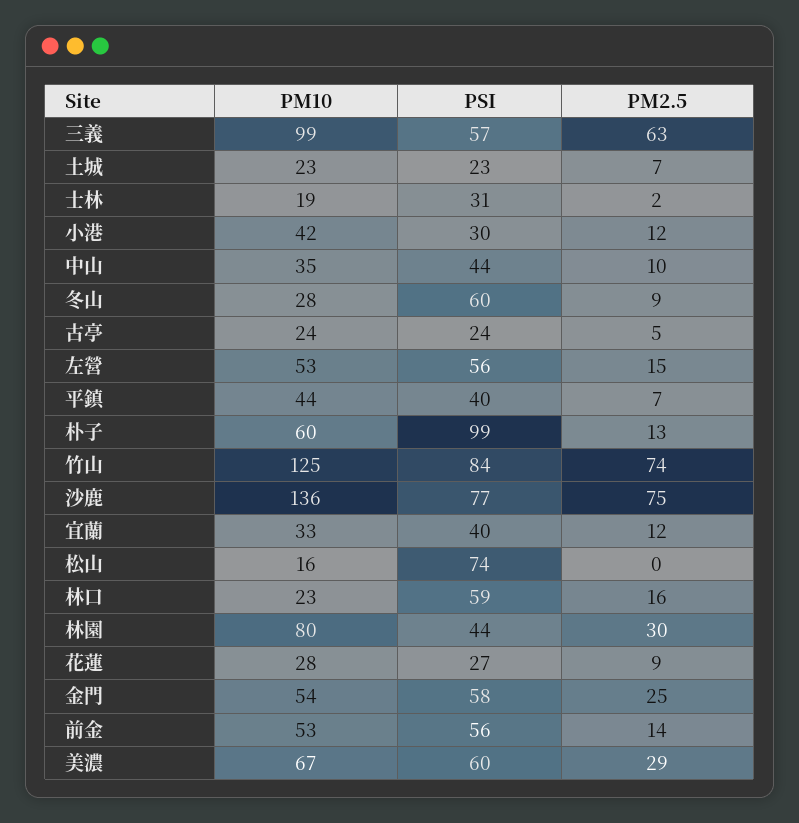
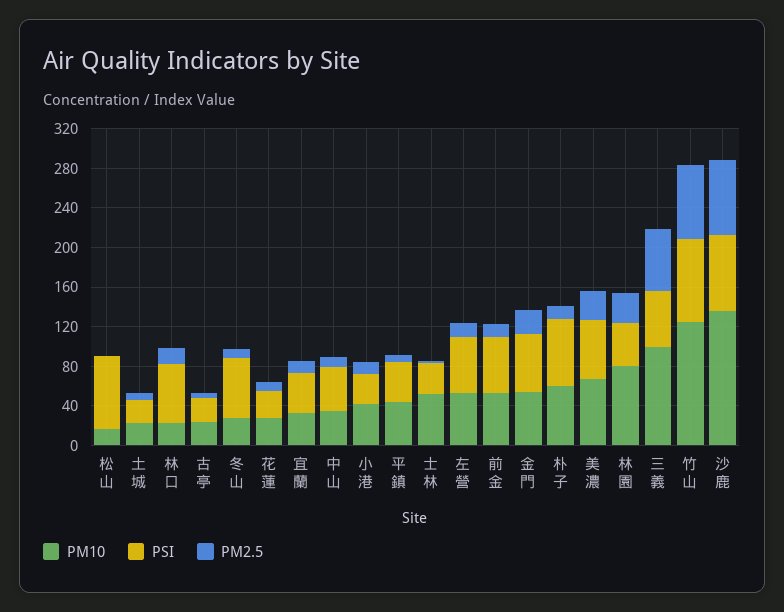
  {
    "PM10": {
      "三義": 99,
      "土城": 23,
-     "士林": 19,
+     "士林": 50,
      "小港": 42,
      "中山": 35,
      "冬山": 28,
      "古亭": 24,
      "左營": 53,
      "平鎮": 44,
      "朴子": 60,
      "竹山": 125,
      "沙鹿": 136,
      "宜蘭": 33,
      "松山": 16,
      "林口": 23,
      "林園": 80,
      "花蓮": 28,
      "金門": 54,
      "前金": 53,
      "美濃": 67
    },
    "PSI": {
      "三義": 57,
      "土城": 23,
      "士林": 31,
      "小港": 30,
      "中山": 44,
      "冬山": 60,
      "古亭": 24,
      "左營": 56,
      "平鎮": 40,
-     "朴子": 99,
+     "朴子": 70,
      "竹山": 84,
      "沙鹿": 77,
      "宜蘭": 40,
      "松山": 74,
      "林口": 59,
      "林園": 44,
      "花蓮": 27,
      "金門": 58,
      "前金": 56,
      "美濃": 60
    },
    "PM2.5": {
      "三義": 63,
      "土城": 7,
      "士林": 2,
      "小港": 12,
      "中山": 10,
      "冬山": 9,
      "古亭": 5,
      "左營": 15,
      "平鎮": 7,
      "朴子": 13,
      "竹山": 74,
      "沙鹿": 75,
      "宜蘭": 12,
      "松山": 0,
      "林口": 16,
      "林園": 30,
      "花蓮": 9,
      "金門": 25,
      "前金": 14,
      "美濃": 29
    }
  }

